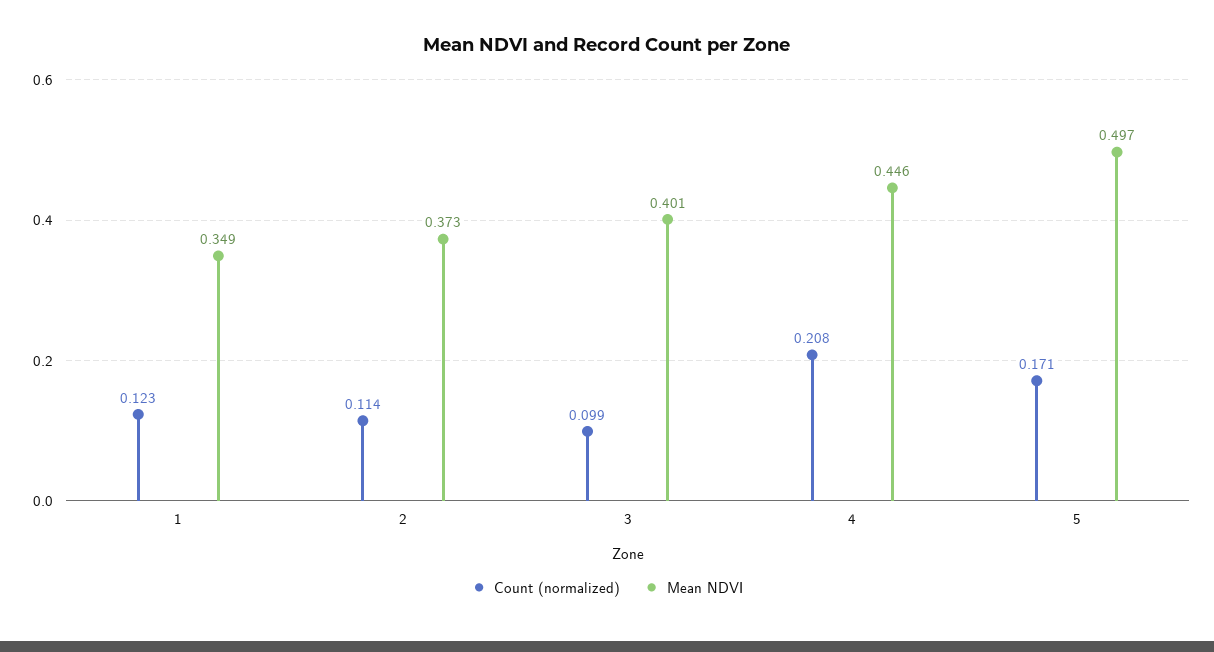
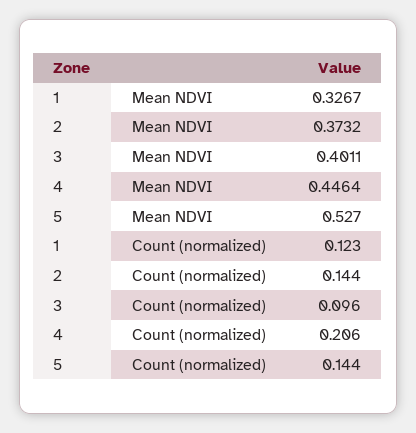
  {
    "Count (normalized)": {
      "1": 0.123,
-     "2": 0.114,
+     "2": 0.144,
-     "3": 0.099,
+     "3": 0.096,
-     "4": 0.208,
+     "4": 0.206,
-     "5": 0.171
+     "5": 0.144
    },
    "Mean NDVI": {
-     "1": 0.349,
+     "1": 0.3267,
      "2": 0.3732,
      "3": 0.4011,
      "4": 0.4464,
-     "5": 0.497
+     "5": 0.527
    }
  }

